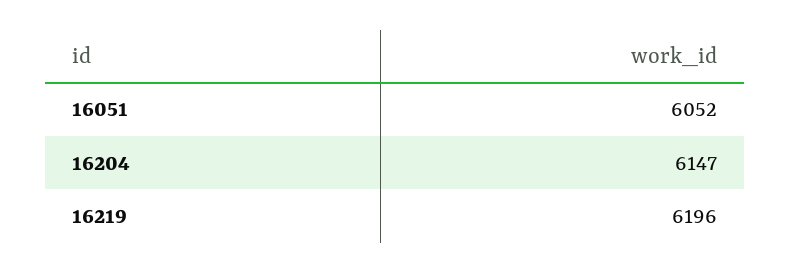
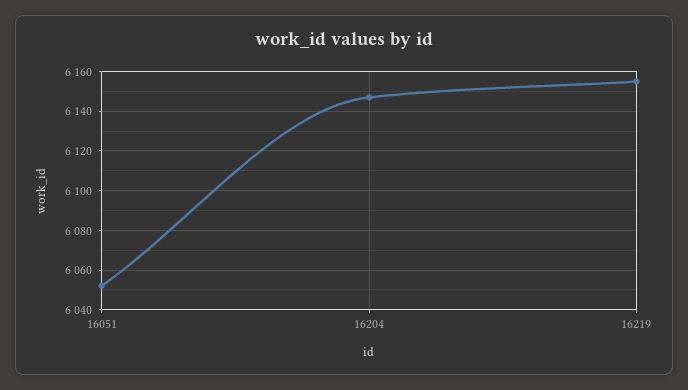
  {
    "16051": 6052,
    "16204": 6147,
-   "16219": 6196
+   "16219": 6155
  }

